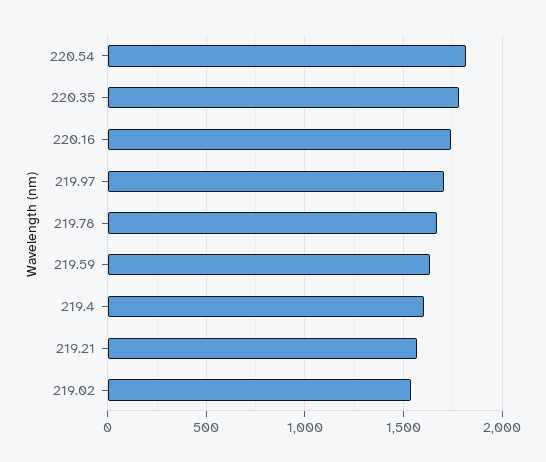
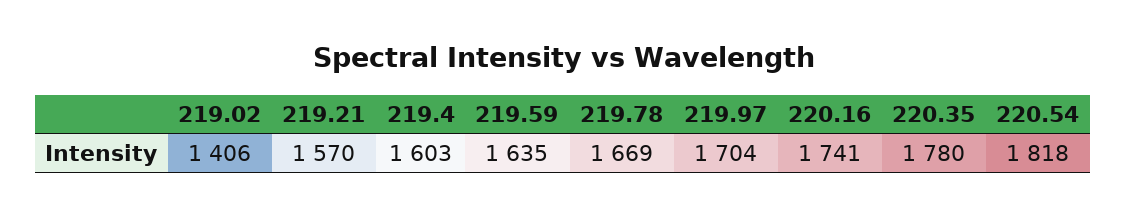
  {
    "220.54": 1818,
    "220.35": 1780,
    "220.16": 1741,
    "219.97": 1704,
    "219.78": 1669,
    "219.59": 1635,
    "219.4": 1603,
    "219.21": 1570,
-   "219.02": 1550
+   "219.02": 1406
  }

